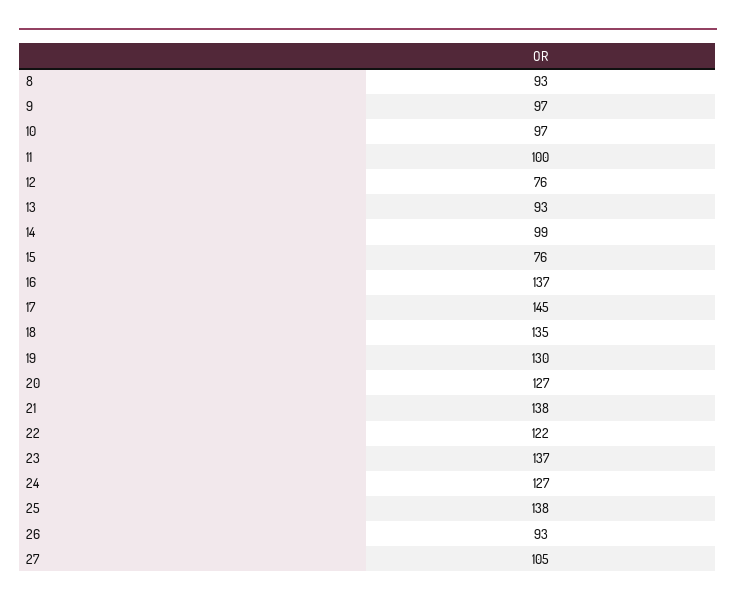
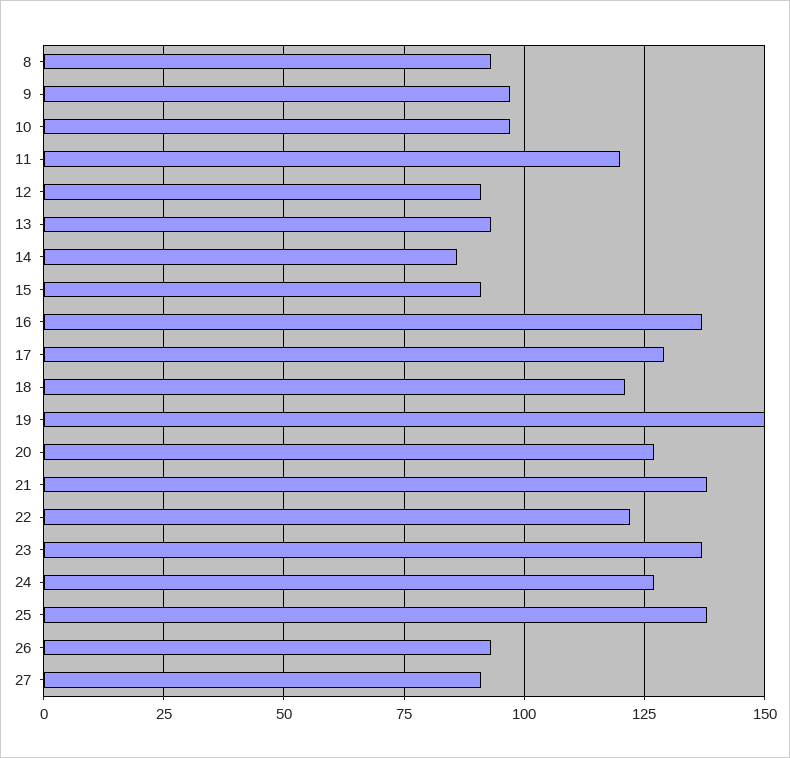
  {
    "8": 93,
    "9": 97,
    "10": 97,
-   "11": 100,
+   "11": 120,
-   "12": 76,
+   "12": 90,
    "13": 93,
-   "14": 99,
+   "14": 85,
-   "15": 76,
+   "15": 90,
    "16": 137,
-   "17": 145,
+   "17": 130,
-   "18": 135,
+   "18": 120,
-   "19": 130,
+   "19": 150,
    "20": 127,
    "21": 138,
    "22": 122,
    "23": 137,
    "24": 127,
    "25": 138,
    "26": 93,
-   "27": 105
+   "27": 90
  }

